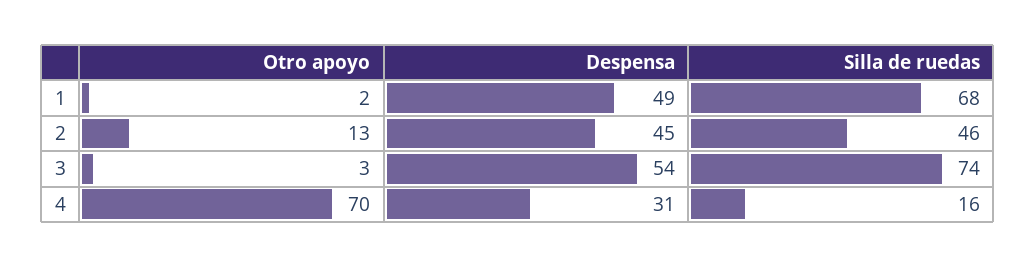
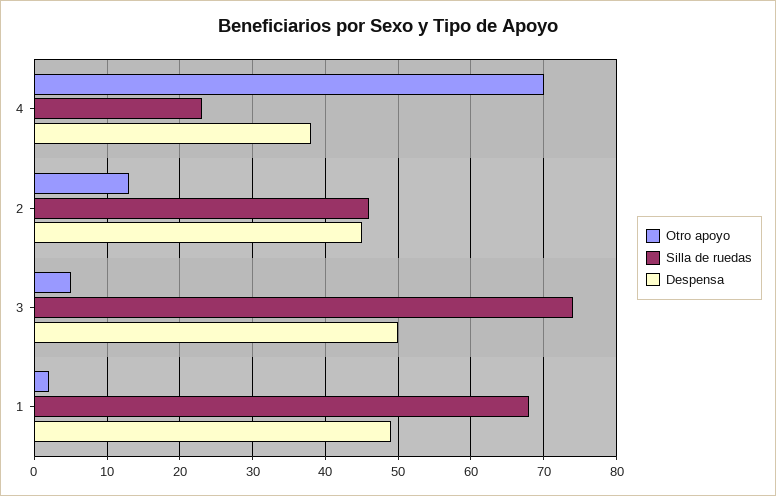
  {
    "Otro apoyo": {
      "1": 2,
      "2": 13,
-     "3": 3,
+     "3": 5,
      "4": 70
    },
    "Despensa": {
      "1": 49,
      "2": 45,
-     "3": 54,
+     "3": 50,
-     "4": 31
+     "4": 38
    },
    "Silla de ruedas": {
      "1": 68,
      "2": 46,
      "3": 74,
-     "4": 16
+     "4": 23
    }
  }

